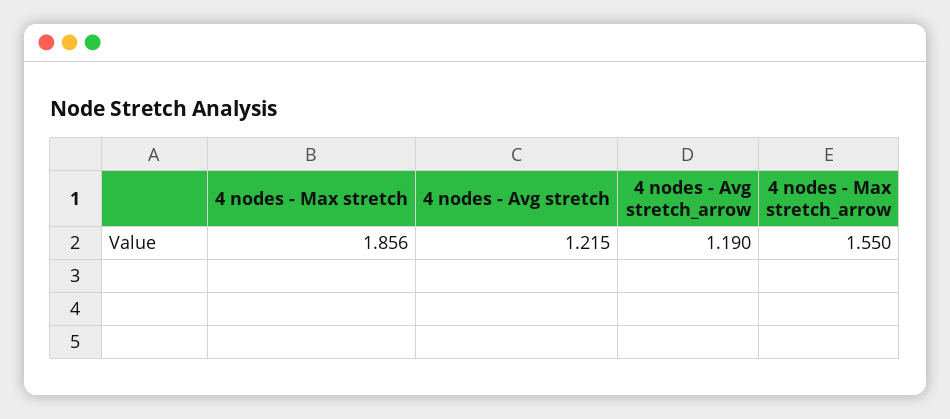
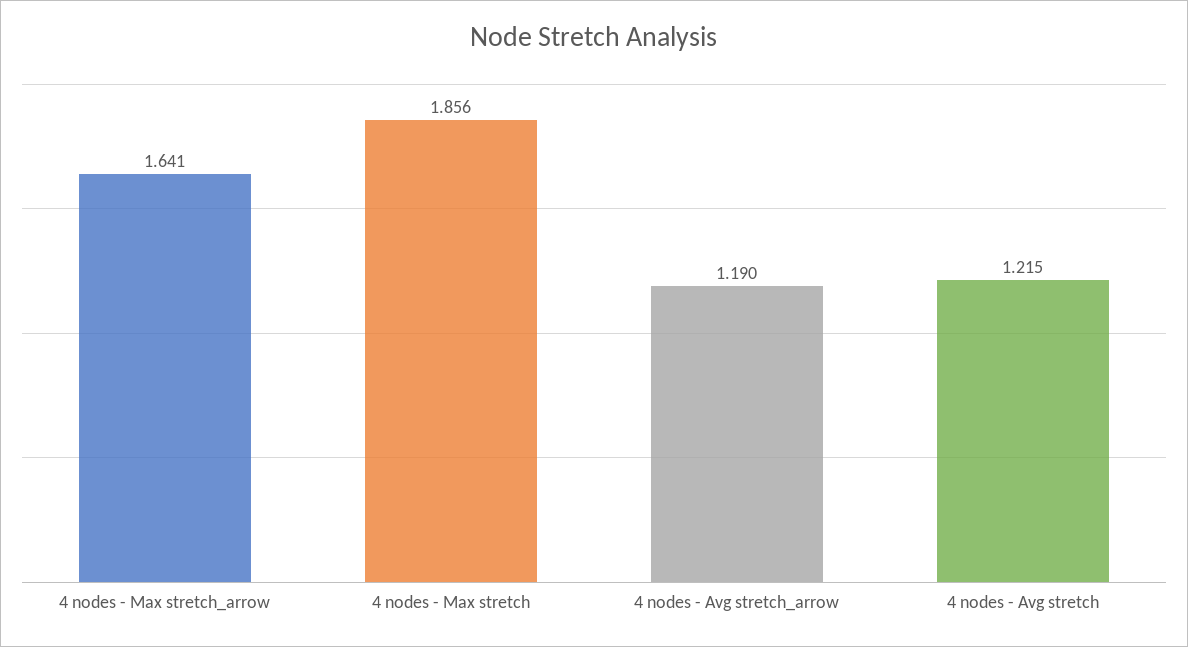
  {
    "4 nodes - Max stretch": 1.856,
    "4 nodes - Avg stretch": 1.215,
    "4 nodes - Avg stretch_arrow": 1.19,
-   "4 nodes - Max stretch_arrow": 1.55
+   "4 nodes - Max stretch_arrow": 1.641
  }

